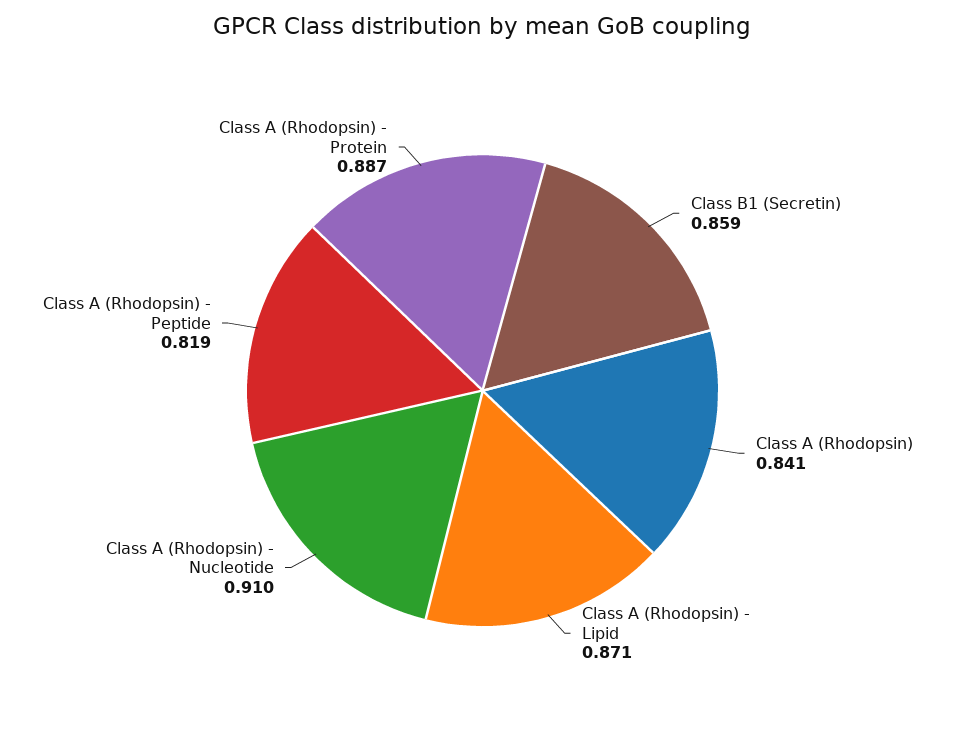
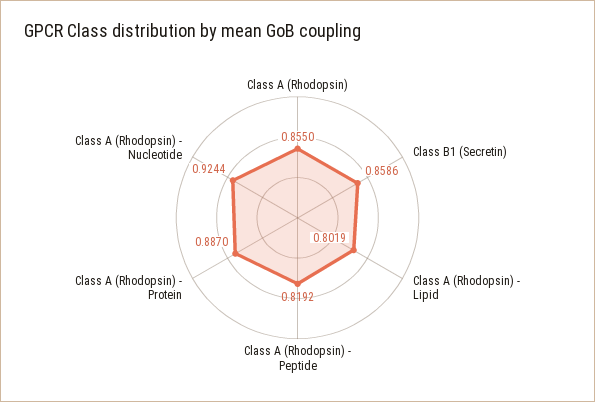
  {
    "Class B1 (Secretin)": 0.8586,
-   "Class A (Rhodopsin)": 0.841,
+   "Class A (Rhodopsin)": 0.855,
-   "Class A (Rhodopsin) - Lipid": 0.871,
+   "Class A (Rhodopsin) - Lipid": 0.8019,
-   "Class A (Rhodopsin) - Nucleotide": 0.91,
+   "Class A (Rhodopsin) - Nucleotide": 0.9244,
    "Class A (Rhodopsin) - Peptide": 0.8192,
    "Class A (Rhodopsin) - Protein": 0.887
  }

